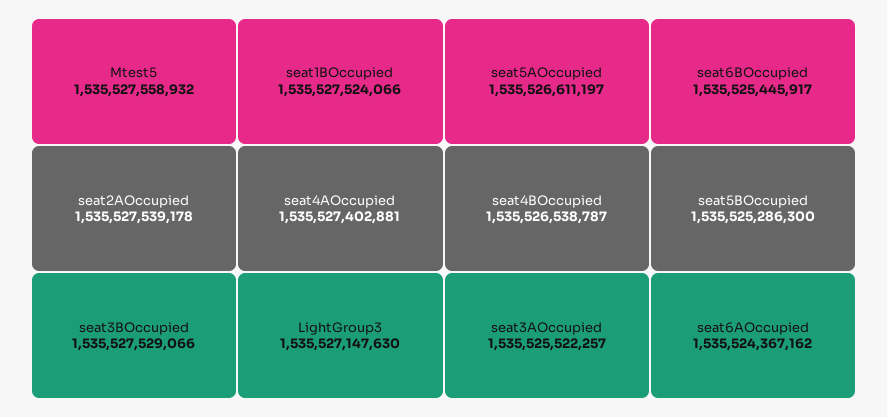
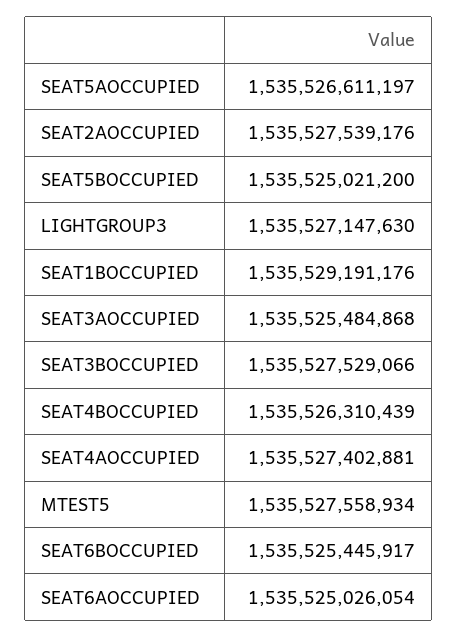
  {
-   "Mtest5": 1535527558932,
+   "Mtest5": 1535527558934,
-   "seat2AOccupied": 1535527539178,
+   "seat2AOccupied": 1535527539176,
    "seat3BOccupied": 1535527529066,
-   "seat1BOccupied": 1535527524066,
+   "seat1BOccupied": 1535529191176,
    "seat4AOccupied": 1535527402881,
    "LightGroup3": 1535527147630,
    "seat5AOccupied": 1535526611197,
-   "seat4BOccupied": 1535526538787,
+   "seat4BOccupied": 1535526310439,
-   "seat3AOccupied": 1535525522257,
+   "seat3AOccupied": 1535525484868,
    "seat6BOccupied": 1535525445917,
-   "seat5BOccupied": 1535525286300,
+   "seat5BOccupied": 1535525021200,
-   "seat6AOccupied": 1535524367162
+   "seat6AOccupied": 1535525026054
  }

